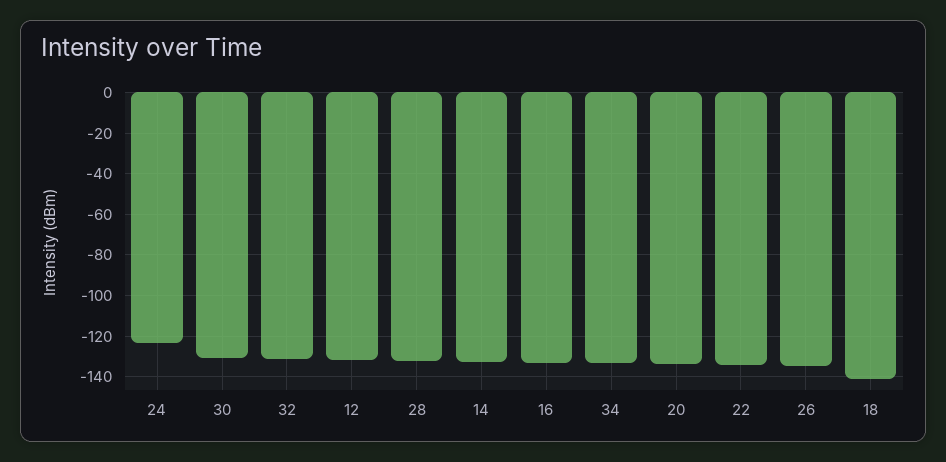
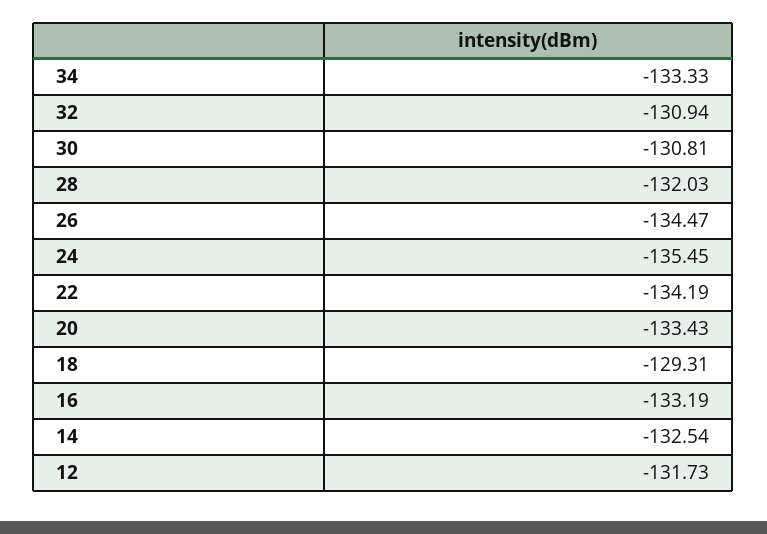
  {
-   "24": -125,
+   "24": -135.45,
    "30": -130.81,
    "32": -130.94,
    "12": -131.73,
    "28": -132.03,
    "14": -132.54,
    "16": -133.19,
    "34": -133.33,
    "20": -133.43,
    "22": -134.19,
    "26": -134.47,
-   "18": -140
+   "18": -129.31
  }

